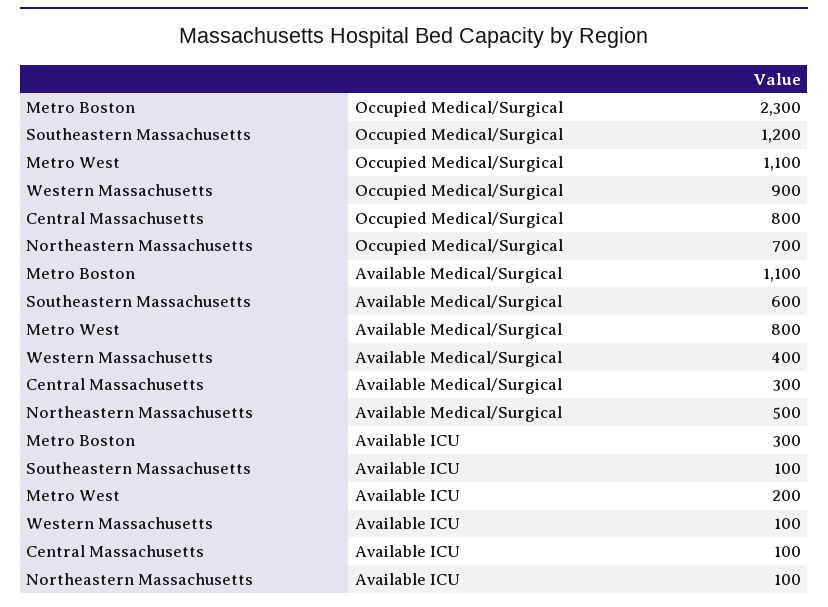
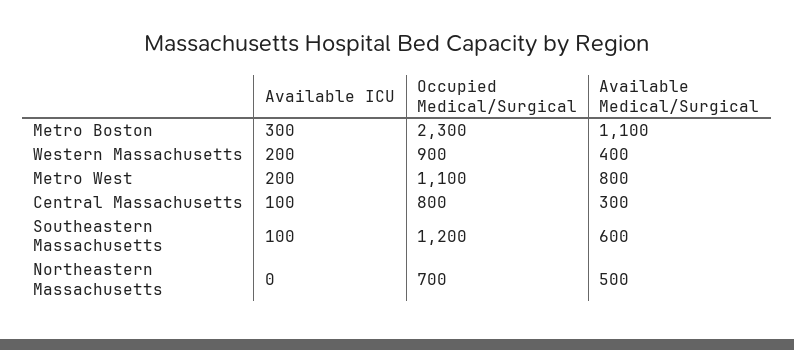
  {
    "Metro Boston": {
      "Occupied Medical/Surgical": 2300,
      "Available Medical/Surgical": 1100,
      "Available ICU": 300
    },
    "Southeastern Massachusetts": {
      "Occupied Medical/Surgical": 1200,
      "Available Medical/Surgical": 600,
      "Available ICU": 100
    },
    "Metro West": {
      "Occupied Medical/Surgical": 1100,
      "Available Medical/Surgical": 800,
      "Available ICU": 200
    },
    "Western Massachusetts": {
      "Occupied Medical/Surgical": 900,
      "Available Medical/Surgical": 400,
-     "Available ICU": 100
+     "Available ICU": 200
    },
    "Central Massachusetts": {
      "Occupied Medical/Surgical": 800,
      "Available Medical/Surgical": 300,
      "Available ICU": 100
    },
    "Northeastern Massachusetts": {
      "Occupied Medical/Surgical": 700,
      "Available Medical/Surgical": 500,
-     "Available ICU": 100
+     "Available ICU": 0
    }
  }

